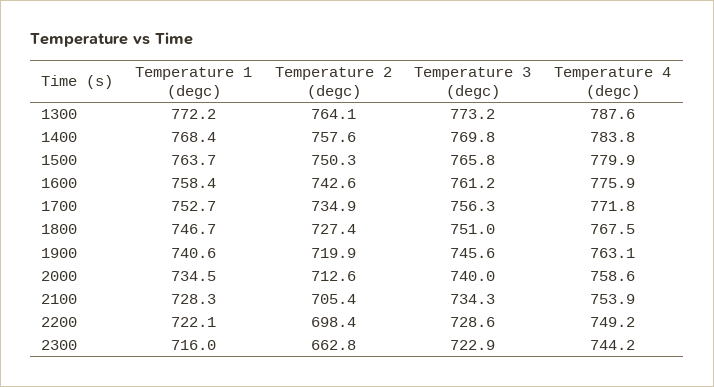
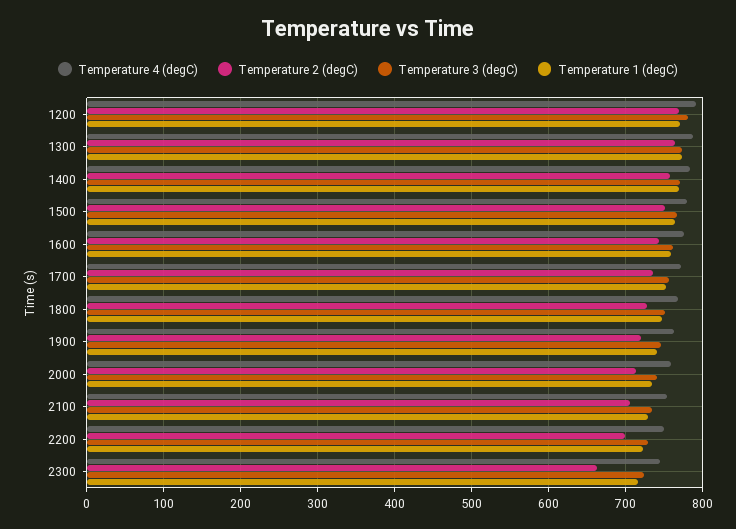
  {
    "Temperature 1 (degc)": {
      "1300": 772.2,
      "1400": 768.4,
      "1500": 763.7,
      "1600": 758.4,
      "1700": 752.7,
      "1800": 746.7,
      "1900": 740.6,
      "2000": 734.5,
      "2100": 728.3,
      "2200": 722.1,
-     "2300": 716
+     "2300": 716,
+     "1200": 770
    },
    "Temperature 2 (degc)": {
      "1300": 764.1,
      "1400": 757.6,
      "1500": 750.3,
      "1600": 742.6,
      "1700": 734.9,
      "1800": 727.4,
      "1900": 719.9,
      "2000": 712.6,
      "2100": 705.4,
      "2200": 698.4,
-     "2300": 662.8
+     "2300": 662.8,
+     "1200": 770
    },
    "Temperature 3 (degc)": {
      "1300": 773.2,
      "1400": 769.8,
      "1500": 765.8,
      "1600": 761.2,
      "1700": 756.3,
      "1800": 751,
      "1900": 745.6,
      "2000": 740,
      "2100": 734.3,
      "2200": 728.6,
-     "2300": 722.9
+     "2300": 722.9,
+     "1200": 780
    },
    "Temperature 4 (degc)": {
      "1300": 787.6,
      "1400": 783.8,
      "1500": 779.9,
      "1600": 775.9,
      "1700": 771.8,
      "1800": 767.5,
      "1900": 763.1,
      "2000": 758.6,
      "2100": 753.9,
      "2200": 749.2,
-     "2300": 744.2
+     "2300": 744.2,
+     "1200": 790
    }
  }

